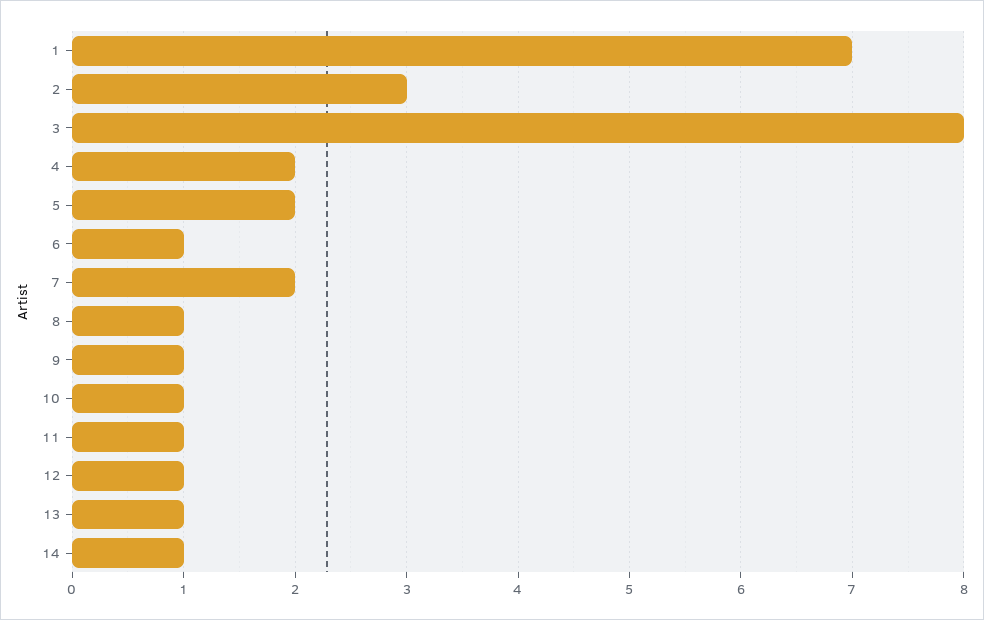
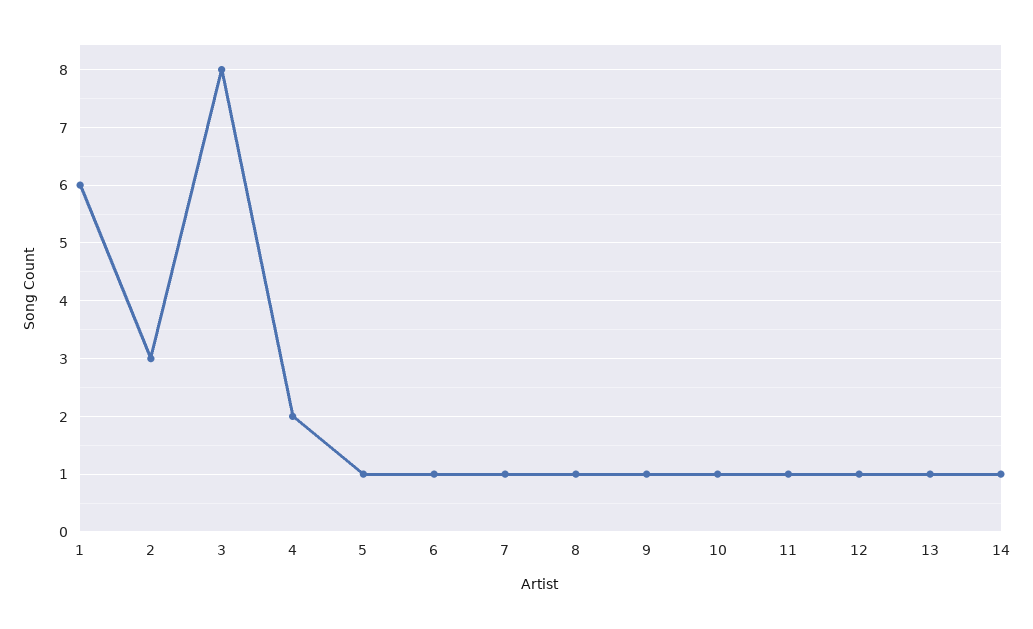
  {
-   "1": 7,
+   "1": 6,
    "2": 3,
    "3": 8,
    "4": 2,
-   "5": 2,
+   "5": 1,
    "6": 1,
-   "7": 2,
+   "7": 1,
    "8": 1,
    "9": 1,
    "10": 1,
    "11": 1,
    "12": 1,
    "13": 1,
    "14": 1
  }

